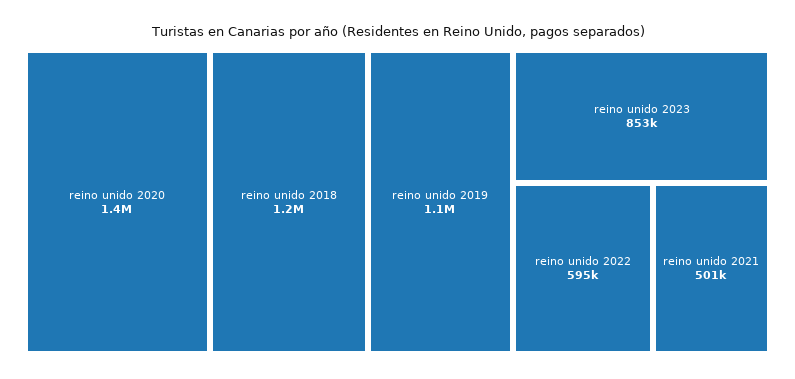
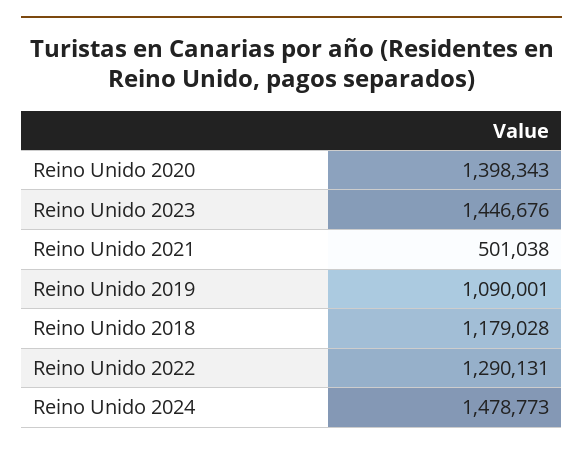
  {
    "reino unido 2020": 1398343,
    "reino unido 2018": 1179028,
    "reino unido 2019": 1090001,
-   "reino unido 2023": 853000,
+   "reino unido 2023": 1446676,
-   "reino unido 2022": 595000,
+   "reino unido 2022": 1290131,
-   "reino unido 2021": 501038
+   "reino unido 2021": 501038,
+   "Reino Unido 2024": 1478773
  }

